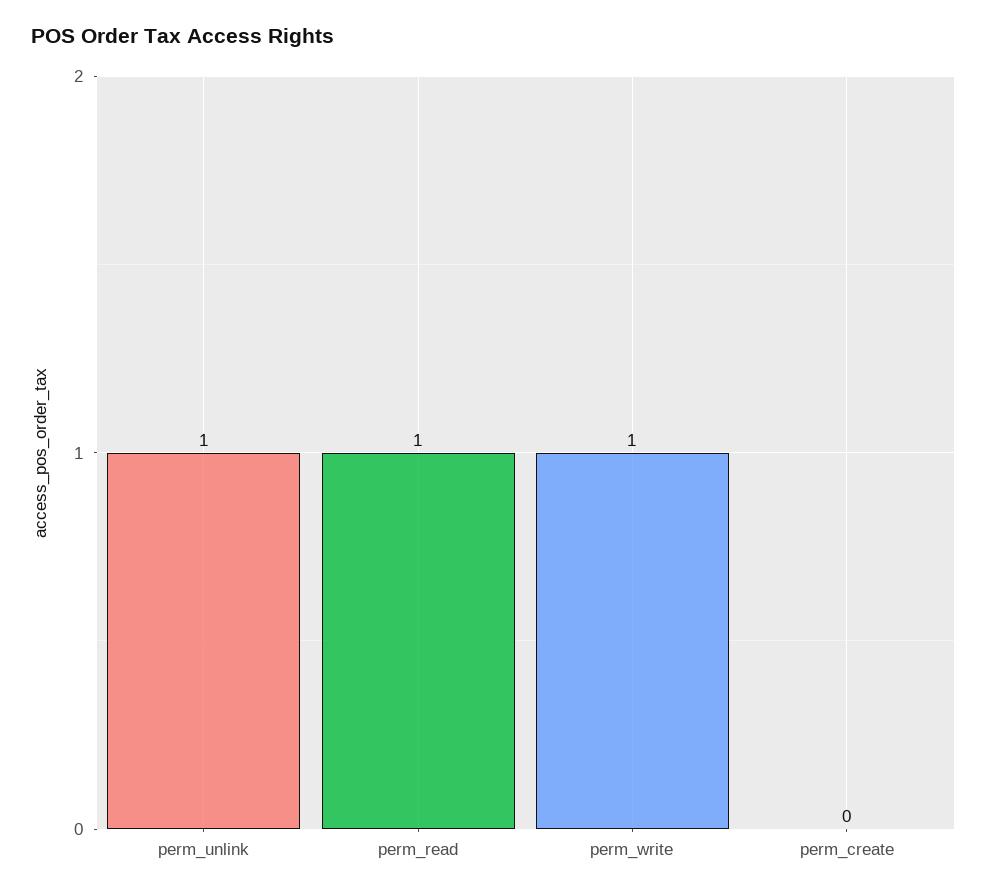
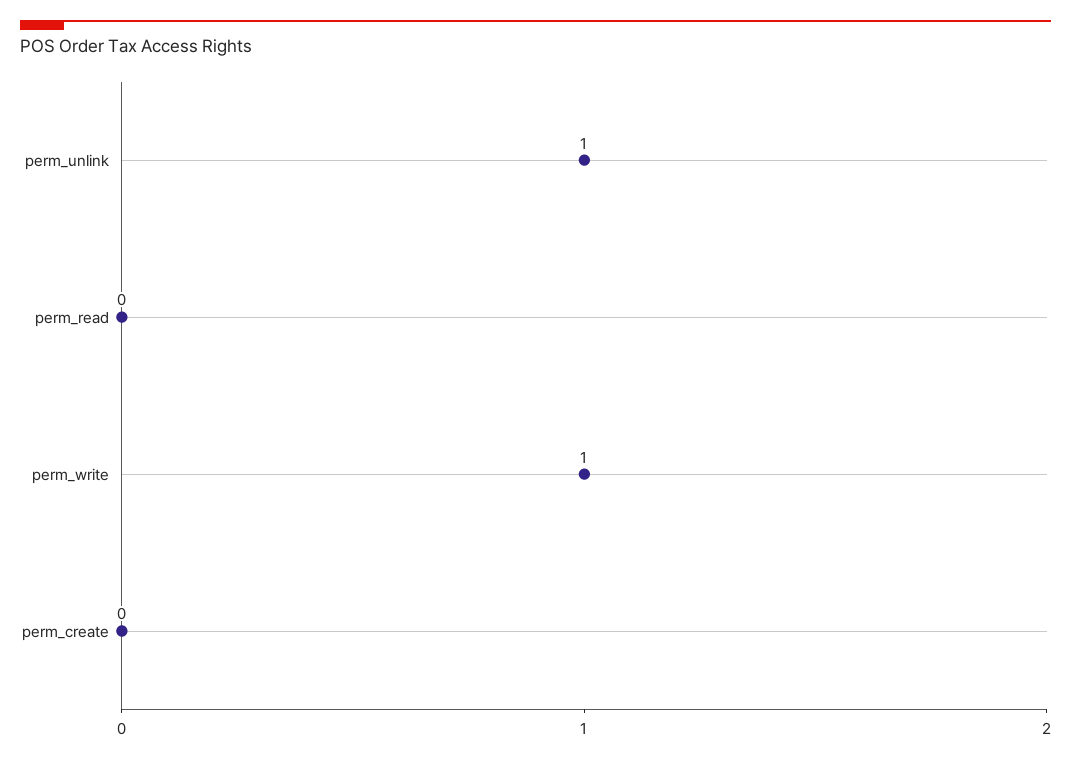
  {
    "perm_unlink": 1,
-   "perm_read": 1,
+   "perm_read": 0,
    "perm_write": 1,
    "perm_create": 0
  }

